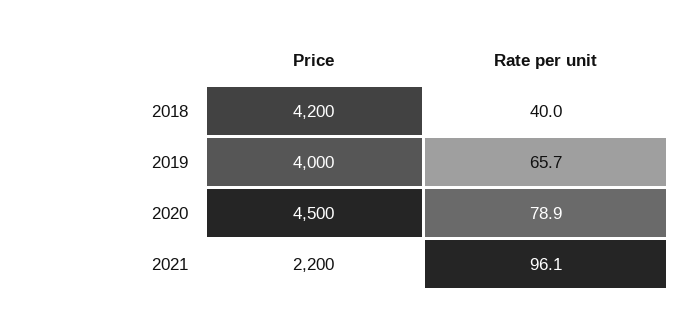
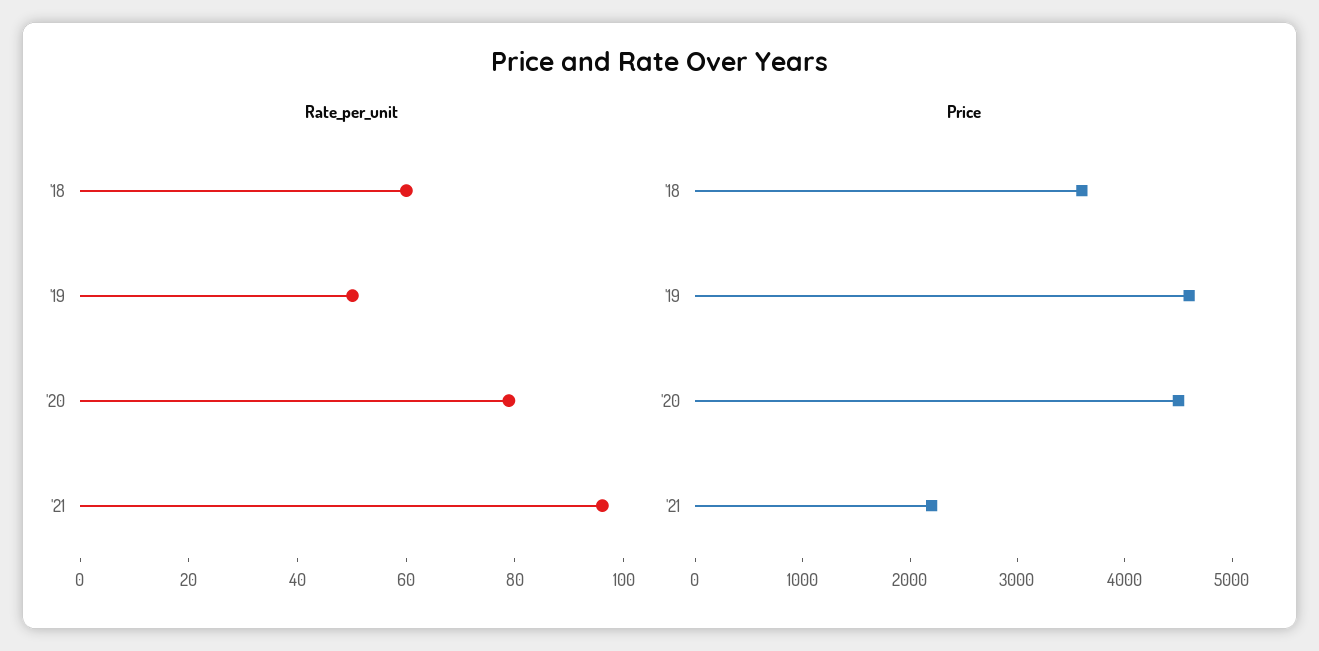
  {
    "Price": {
-     "2018": 4200,
+     "2018": 3600,
-     "2019": 4000,
+     "2019": 4600,
      "2020": 4500,
      "2021": 2200
    },
    "Rate per unit": {
-     "2018": 40,
+     "2018": 60,
-     "2019": 65.7,
+     "2019": 50,
      "2020": 78.9,
      "2021": 96.1
    }
  }

